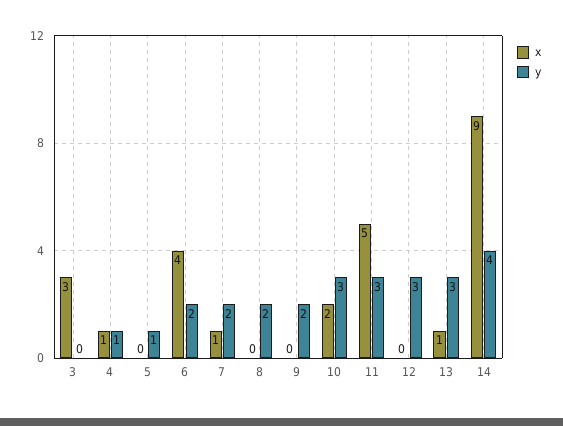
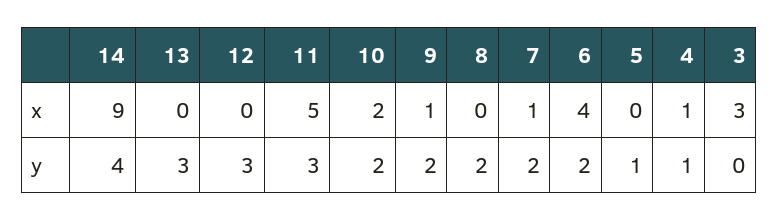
  {
    "x": {
      "3": 3,
      "4": 1,
      "5": 0,
      "6": 4,
      "7": 1,
      "8": 0,
-     "9": 0,
+     "9": 1,
      "10": 2,
      "11": 5,
      "12": 0,
-     "13": 1,
+     "13": 0,
      "14": 9
    },
    "y": {
      "3": 0,
      "4": 1,
      "5": 1,
      "6": 2,
      "7": 2,
      "8": 2,
      "9": 2,
-     "10": 3,
+     "10": 2,
      "11": 3,
      "12": 3,
      "13": 3,
      "14": 4
    }
  }

